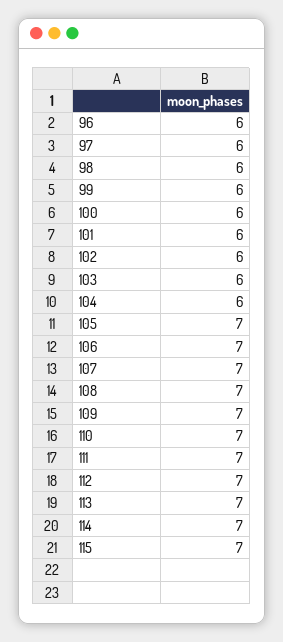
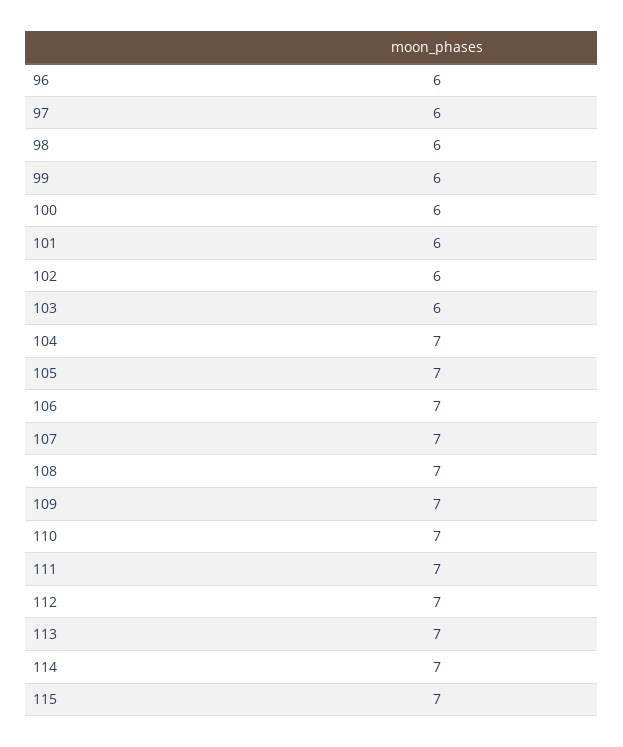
  {
    "96": 6,
    "97": 6,
    "98": 6,
    "99": 6,
    "100": 6,
    "101": 6,
    "102": 6,
    "103": 6,
-   "104": 6,
+   "104": 7,
    "105": 7,
    "106": 7,
    "107": 7,
    "108": 7,
    "109": 7,
    "110": 7,
    "111": 7,
    "112": 7,
    "113": 7,
    "114": 7,
    "115": 7
  }

